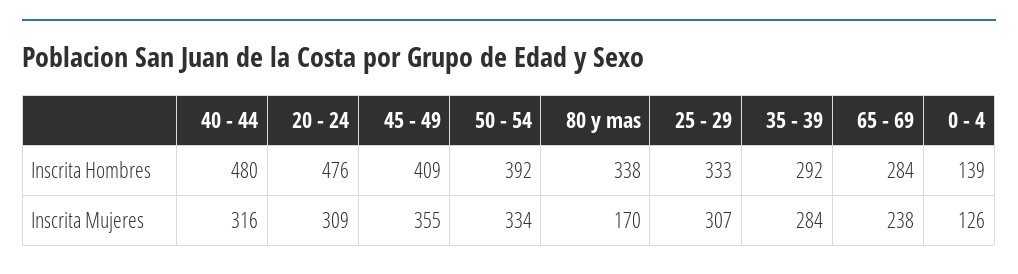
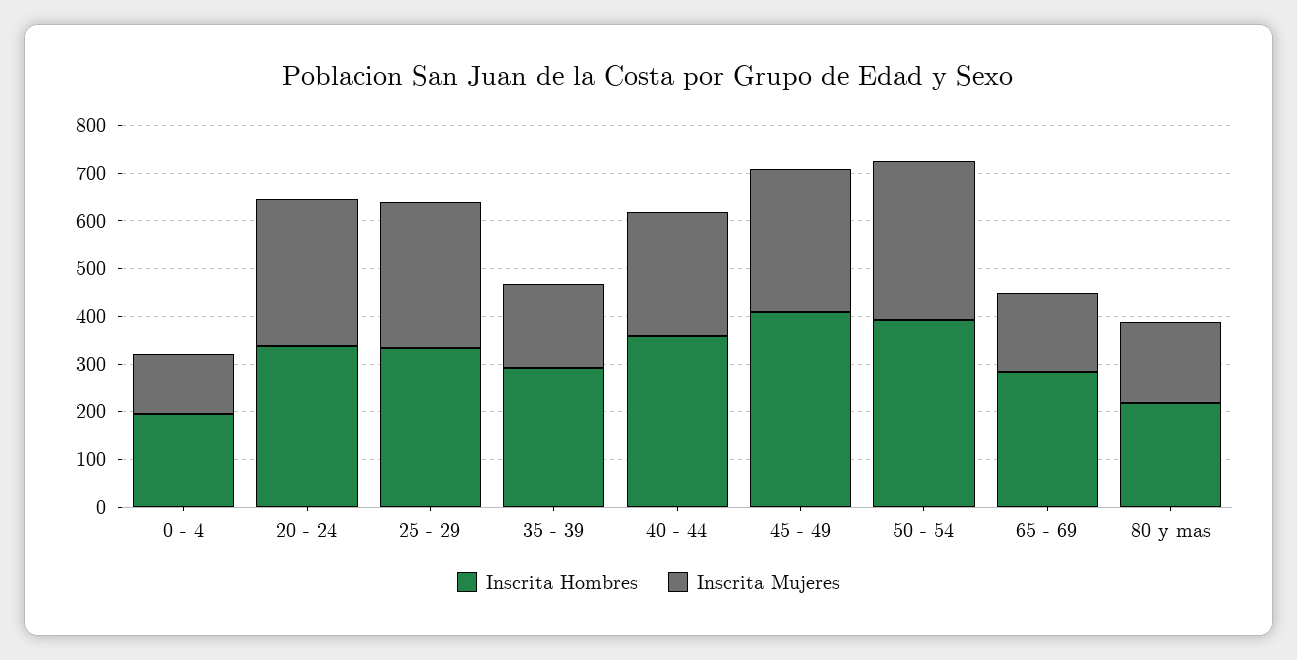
  {
    "Inscrita Hombres": {
-     "40 - 44": 480,
+     "40 - 44": 360,
-     "20 - 24": 476,
+     "20 - 24": 340,
      "45 - 49": 409,
      "50 - 54": 392,
-     "80 y mas": 338,
+     "80 y mas": 220,
      "25 - 29": 333,
      "35 - 39": 292,
      "65 - 69": 284,
-     "0 - 4": 139
+     "0 - 4": 200
    },
    "Inscrita Mujeres": {
-     "40 - 44": 316,
+     "40 - 44": 260,
      "20 - 24": 309,
-     "45 - 49": 355,
+     "45 - 49": 300,
      "50 - 54": 334,
      "80 y mas": 170,
      "25 - 29": 307,
-     "35 - 39": 284,
+     "35 - 39": 180,
-     "65 - 69": 238,
+     "65 - 69": 160,
      "0 - 4": 126
    }
  }

